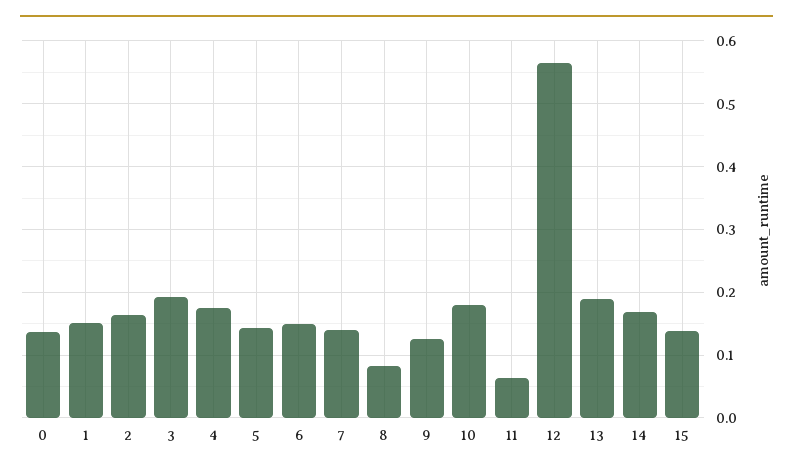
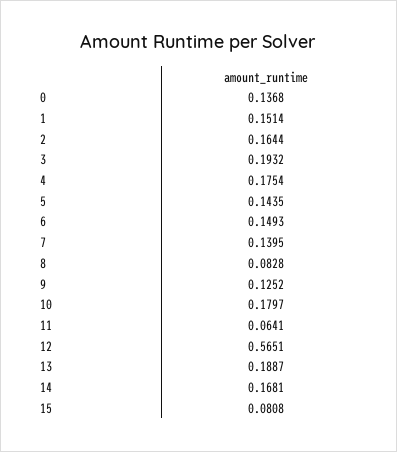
  {
    "0": 0.1368,
    "1": 0.1514,
    "2": 0.1644,
    "3": 0.1932,
    "4": 0.1754,
    "5": 0.1435,
    "6": 0.1493,
    "7": 0.1395,
    "8": 0.0828,
    "9": 0.1252,
    "10": 0.1797,
    "11": 0.0641,
    "12": 0.5651,
    "13": 0.1887,
    "14": 0.1681,
-   "15": 0.14
+   "15": 0.0808
  }

